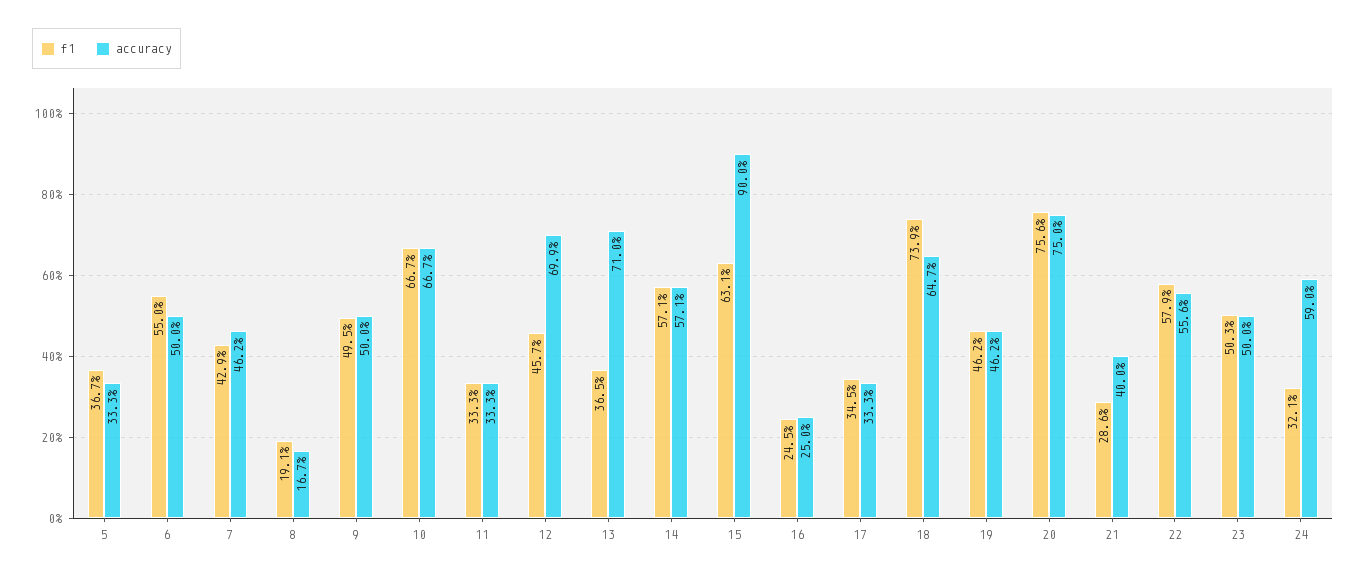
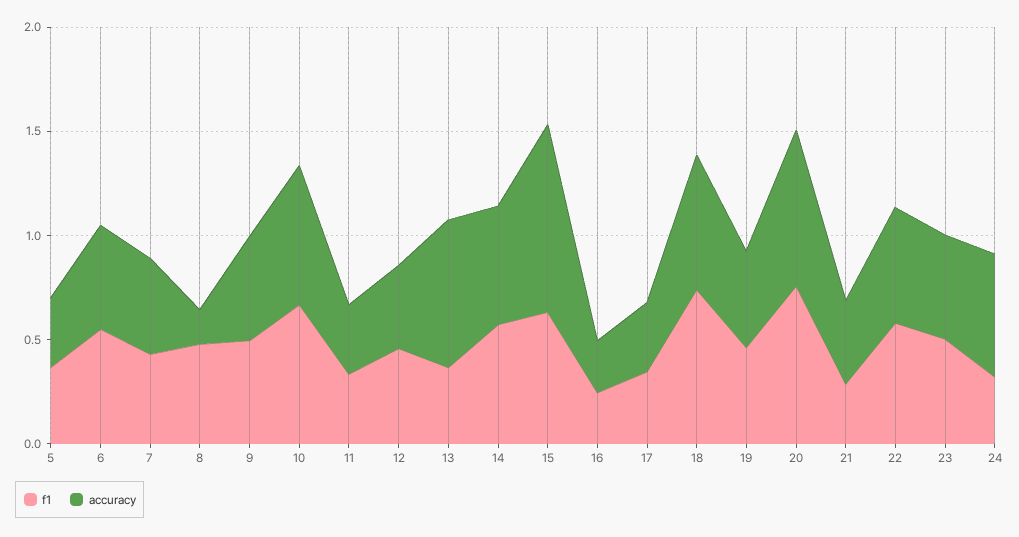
  {
    "f1": {
      "5": 0.367,
      "6": 0.55,
      "7": 0.429,
-     "8": 0.191,
+     "8": 0.5,
      "9": 0.495,
      "10": 0.667,
      "11": 0.333,
      "12": 0.457,
      "13": 0.365,
      "14": 0.571,
      "15": 0.631,
      "16": 0.245,
      "17": 0.345,
      "18": 0.739,
      "19": 0.462,
      "20": 0.756,
      "21": 0.286,
      "22": 0.579,
      "23": 0.503,
      "24": 0.321
    },
    "accuracy": {
      "5": 0.333,
      "6": 0.5,
      "7": 0.462,
      "8": 0.167,
      "9": 0.5,
      "10": 0.667,
      "11": 0.333,
-     "12": 0.699,
+     "12": 0.4,
      "13": 0.71,
      "14": 0.571,
      "15": 0.9,
      "16": 0.25,
      "17": 0.333,
      "18": 0.647,
      "19": 0.462,
      "20": 0.75,
      "21": 0.4,
      "22": 0.556,
      "23": 0.5,
      "24": 0.59
    }
  }

